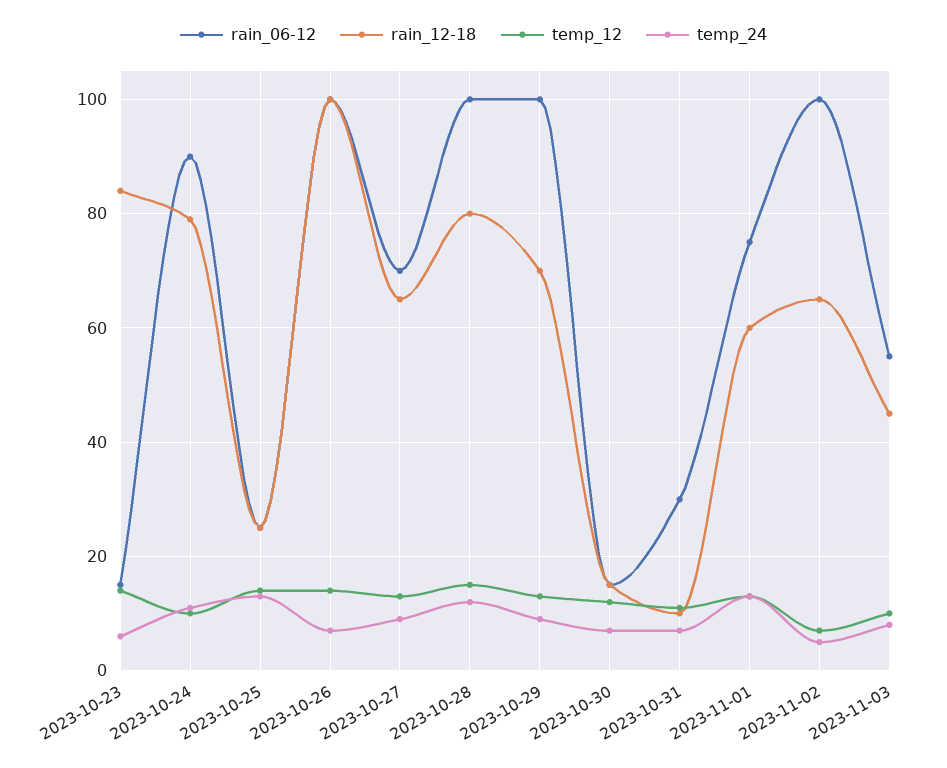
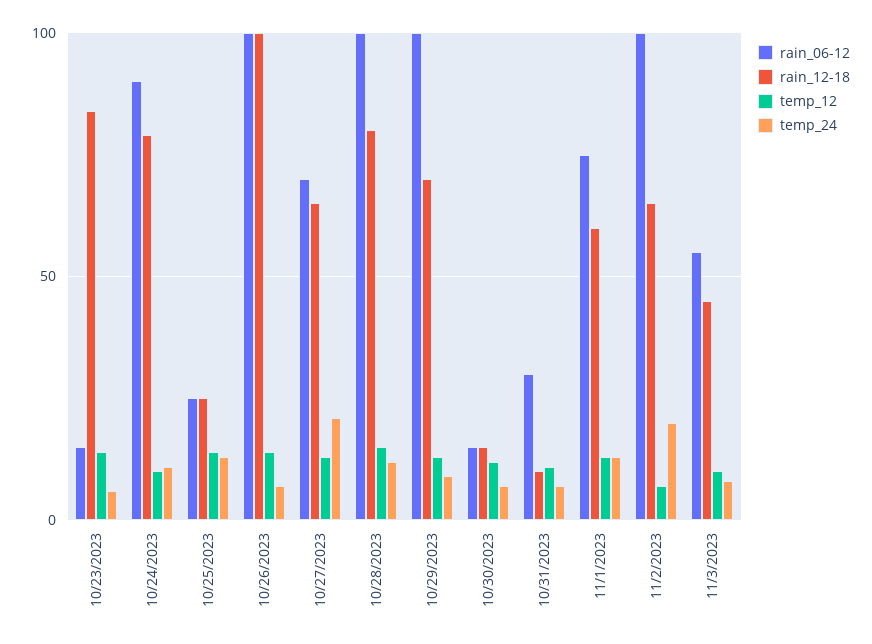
  {
    "rain_06-12": {
      "2023-10-23": 15,
      "2023-10-24": 90,
      "2023-10-25": 25,
      "2023-10-26": 100,
      "2023-10-27": 70,
      "2023-10-28": 100,
      "2023-10-29": 100,
      "2023-10-30": 15,
      "2023-10-31": 30,
      "2023-11-01": 75,
      "2023-11-02": 100,
      "2023-11-03": 55
    },
    "rain_12-18": {
      "2023-10-23": 85,
      "2023-10-24": 80,
      "2023-10-25": 25,
      "2023-10-26": 100,
      "2023-10-27": 65,
      "2023-10-28": 80,
      "2023-10-29": 70,
      "2023-10-30": 15,
      "2023-10-31": 10,
      "2023-11-01": 60,
      "2023-11-02": 65,
      "2023-11-03": 45
    },
    "temp_12": {
      "2023-10-23": 15,
      "2023-10-24": 10,
      "2023-10-25": 15,
      "2023-10-26": 15,
      "2023-10-27": 15,
      "2023-10-28": 15,
      "2023-10-29": 15,
      "2023-10-30": 10,
      "2023-10-31": 10,
      "2023-11-01": 15,
      "2023-11-02": 5,
      "2023-11-03": 10
    },
    "temp_24": {
      "2023-10-23": 5,
      "2023-10-24": 10,
      "2023-10-25": 15,
      "2023-10-26": 5,
-     "2023-10-27": 10,
+     "2023-10-27": 20,
      "2023-10-28": 10,
      "2023-10-29": 10,
      "2023-10-30": 5,
      "2023-10-31": 5,
      "2023-11-01": 15,
-     "2023-11-02": 5,
+     "2023-11-02": 20,
      "2023-11-03": 10
    }
  }

